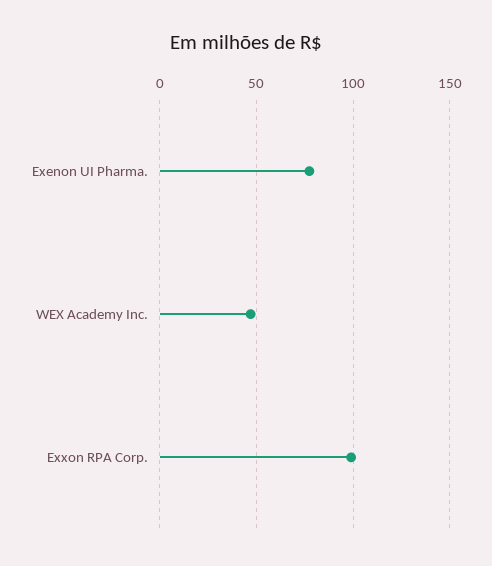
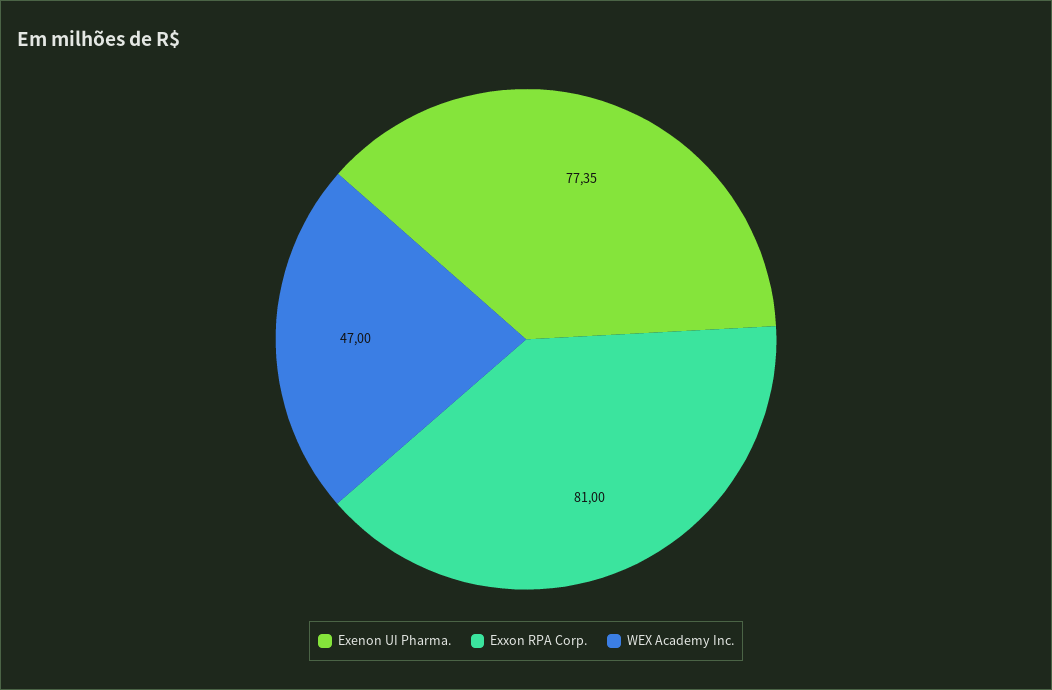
  {
    "Exenon UI Pharma.": 77.35,
    "WEX Academy Inc.": 47,
-   "Exxon RPA Corp.": 100
+   "Exxon RPA Corp.": 81
  }

